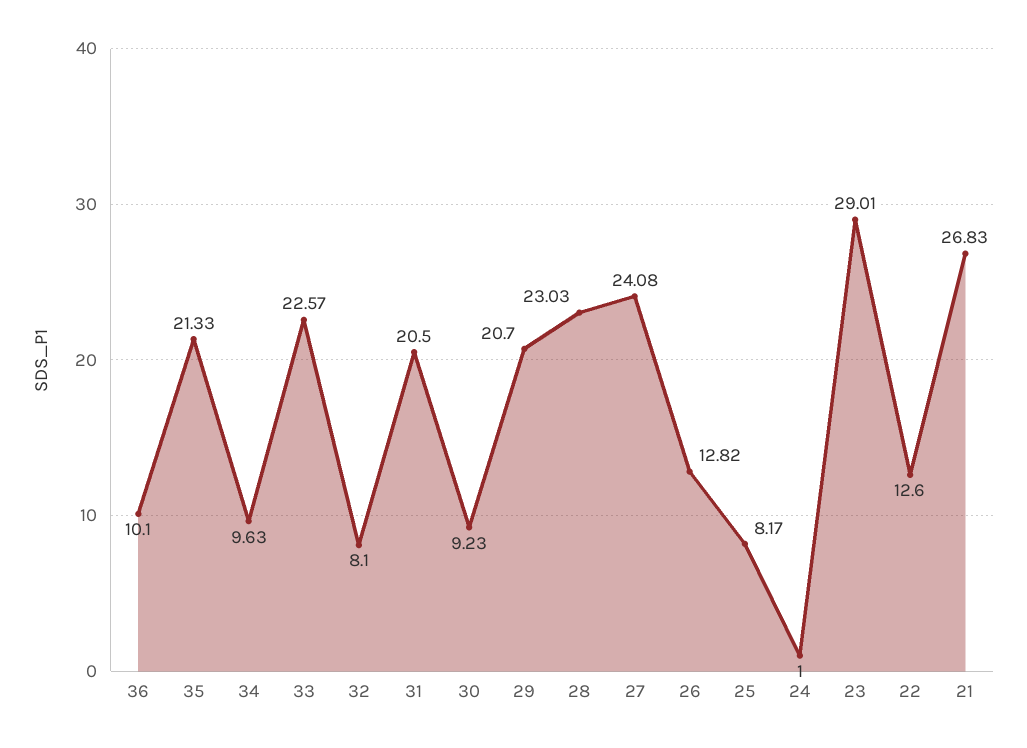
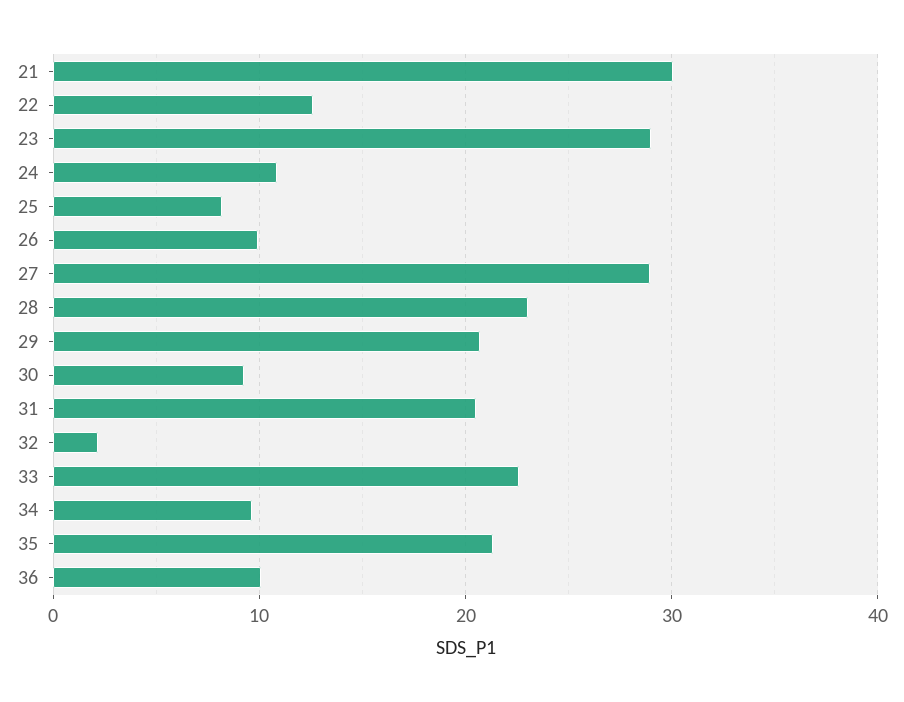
  {
    "36": 10.1,
    "35": 21.33,
    "34": 9.63,
    "33": 22.57,
-   "32": 8.1,
+   "32": 2,
    "31": 20.5,
    "30": 9.23,
    "29": 20.7,
    "28": 23.03,
-   "27": 24.08,
+   "27": 29,
-   "26": 12.82,
+   "26": 10,
    "25": 8.17,
-   "24": 1,
+   "24": 11,
    "23": 29.01,
    "22": 12.6,
-   "21": 26.83
+   "21": 30
  }

